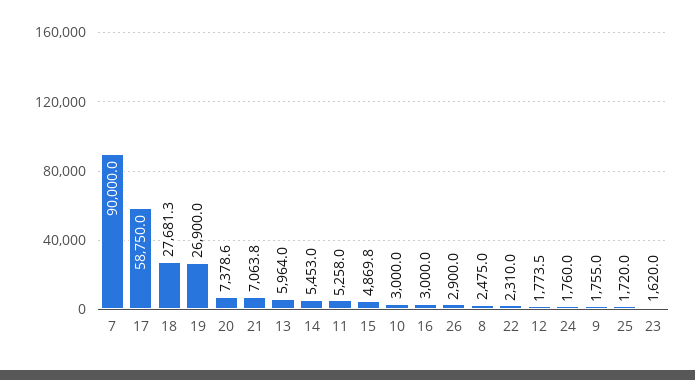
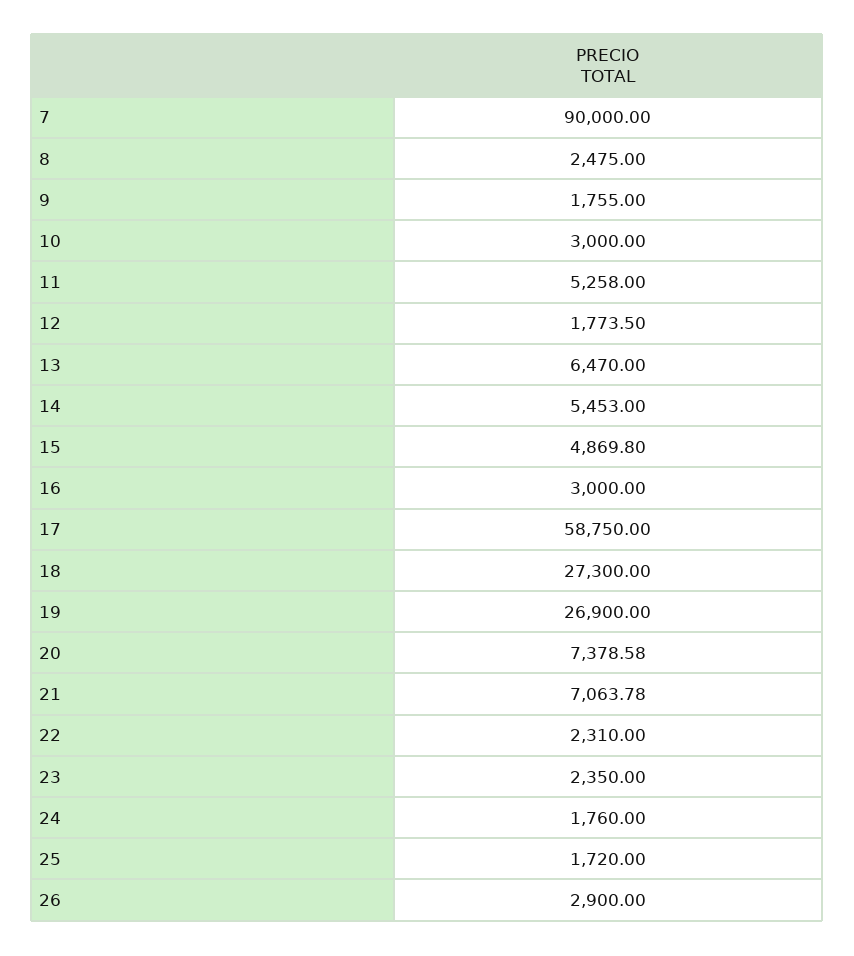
  {
    "7": 90000,
    "17": 58750,
-   "18": 27681.3,
+   "18": 27300,
    "19": 26900,
    "20": 7378.58,
    "21": 7063.78,
-   "13": 5964,
+   "13": 6470,
    "14": 5453,
    "11": 5258,
    "15": 4869.8,
    "10": 3000,
    "16": 3000,
    "26": 2900,
    "8": 2475,
    "22": 2310,
    "12": 1773.5,
    "24": 1760,
    "9": 1755,
    "25": 1720,
-   "23": 1620
+   "23": 2350
  }

